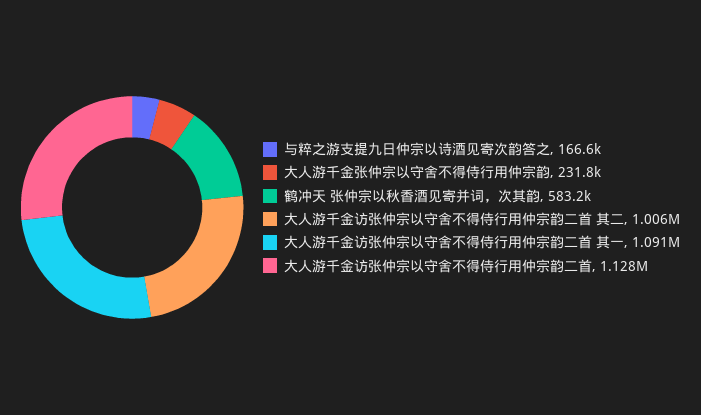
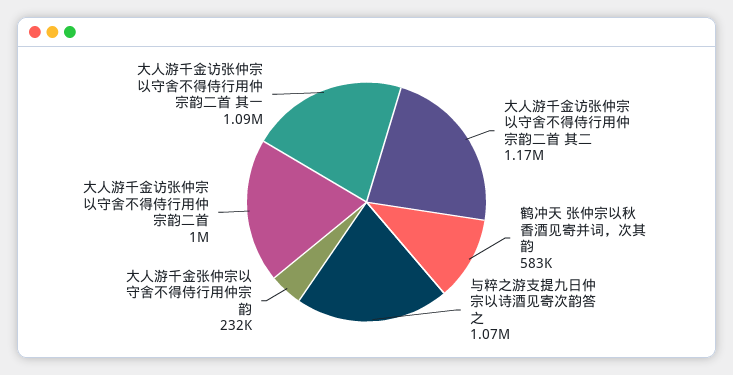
  {
-   "与粹之游支提九日仲宗以诗酒见寄次韵答之": 166600,
+   "与粹之游支提九日仲宗以诗酒见寄次韵答之": 1070000,
    "大人游千金张仲宗以守舍不得侍行用仲宗韵": 231800,
    "鹤冲天 张仲宗以秋香酒见寄并词，次其韵": 583200,
-   "大人游千金访张仲宗以守舍不得侍行用仲宗韵二首 其二": 1006000,
+   "大人游千金访张仲宗以守舍不得侍行用仲宗韵二首 其二": 1170000,
    "大人游千金访张仲宗以守舍不得侍行用仲宗韵二首 其一": 1091000,
-   "大人游千金访张仲宗以守舍不得侍行用仲宗韵二首": 1128000
+   "大人游千金访张仲宗以守舍不得侍行用仲宗韵二首": 1000000
  }

